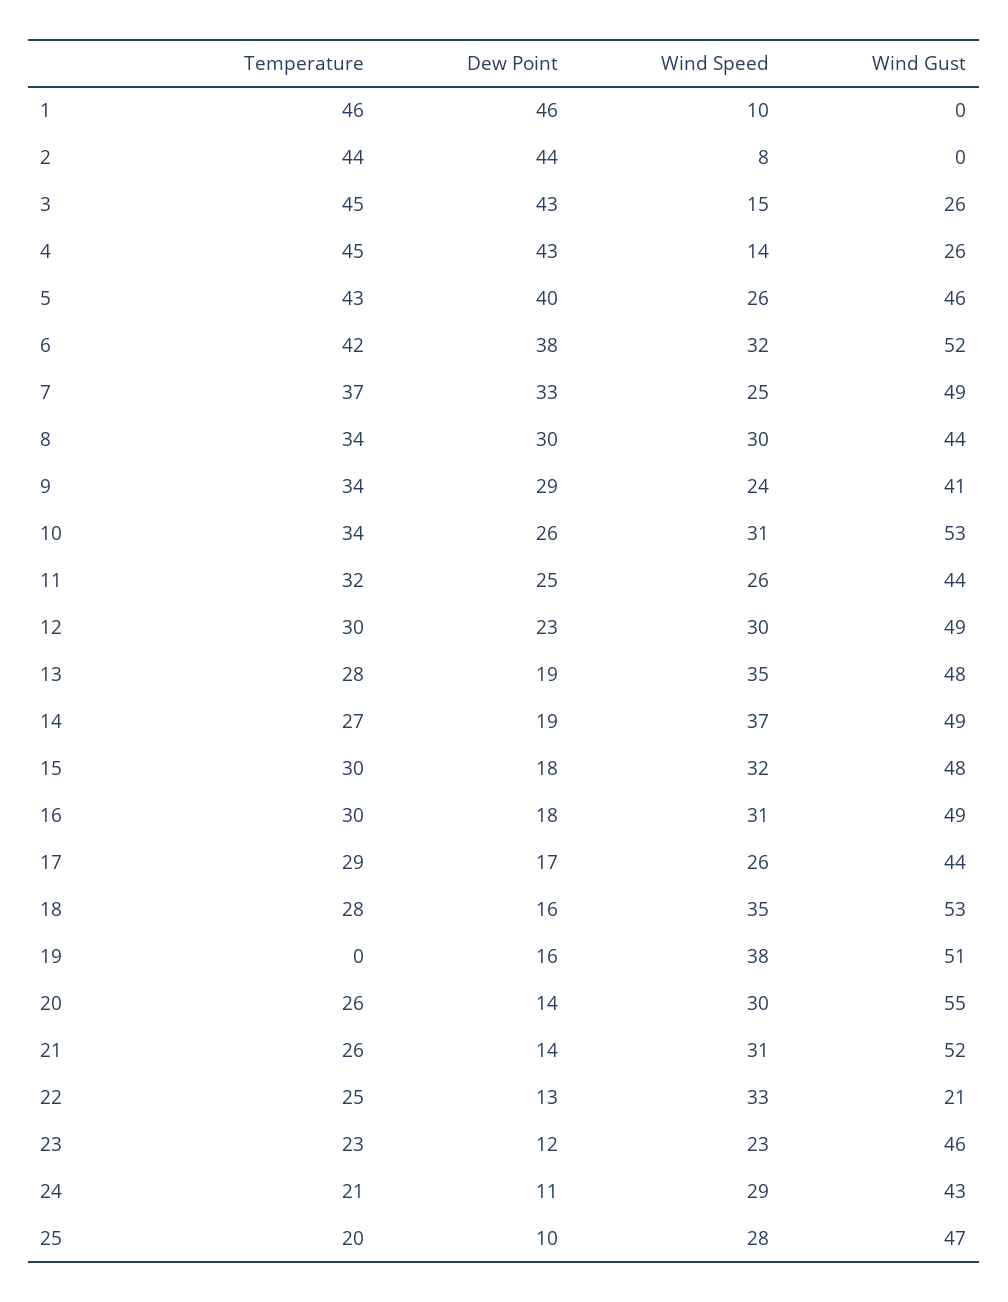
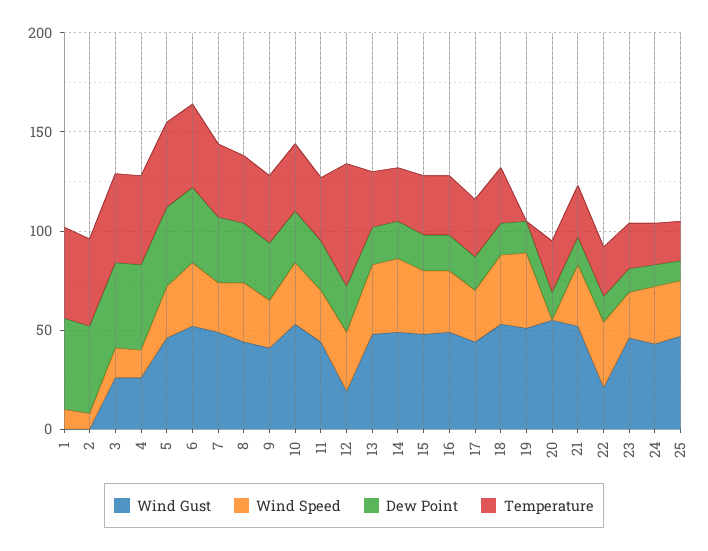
  {
    "Temperature": {
      "1": 46,
      "2": 44,
      "3": 45,
      "4": 45,
      "5": 43,
      "6": 42,
      "7": 37,
      "8": 34,
      "9": 34,
      "10": 34,
      "11": 32,
-     "12": 30,
+     "12": 60,
      "13": 28,
      "14": 27,
      "15": 30,
      "16": 30,
      "17": 29,
      "18": 28,
      "19": 0,
      "20": 26,
      "21": 26,
      "22": 25,
      "23": 23,
      "24": 21,
      "25": 20
    },
    "Dew Point": {
      "1": 46,
      "2": 44,
      "3": 43,
      "4": 43,
      "5": 40,
      "6": 38,
      "7": 33,
      "8": 30,
      "9": 29,
      "10": 26,
      "11": 25,
      "12": 23,
      "13": 19,
      "14": 19,
      "15": 18,
      "16": 18,
      "17": 17,
      "18": 16,
      "19": 16,
      "20": 14,
      "21": 14,
      "22": 13,
      "23": 12,
      "24": 11,
      "25": 10
    },
    "Wind Speed": {
      "1": 10,
      "2": 8,
      "3": 15,
      "4": 14,
      "5": 26,
      "6": 32,
      "7": 25,
      "8": 30,
      "9": 24,
      "10": 31,
      "11": 26,
      "12": 30,
      "13": 35,
      "14": 37,
      "15": 32,
      "16": 31,
      "17": 26,
      "18": 35,
      "19": 38,
-     "20": 30,
+     "20": 0,
      "21": 31,
      "22": 33,
      "23": 23,
      "24": 29,
      "25": 28
    },
    "Wind Gust": {
      "1": 0,
      "2": 0,
      "3": 26,
      "4": 26,
      "5": 46,
      "6": 52,
      "7": 49,
      "8": 44,
      "9": 41,
      "10": 53,
      "11": 44,
-     "12": 49,
+     "12": 20,
      "13": 48,
      "14": 49,
      "15": 48,
      "16": 49,
      "17": 44,
      "18": 53,
      "19": 51,
      "20": 55,
      "21": 52,
      "22": 21,
      "23": 46,
      "24": 43,
      "25": 47
    }
  }

